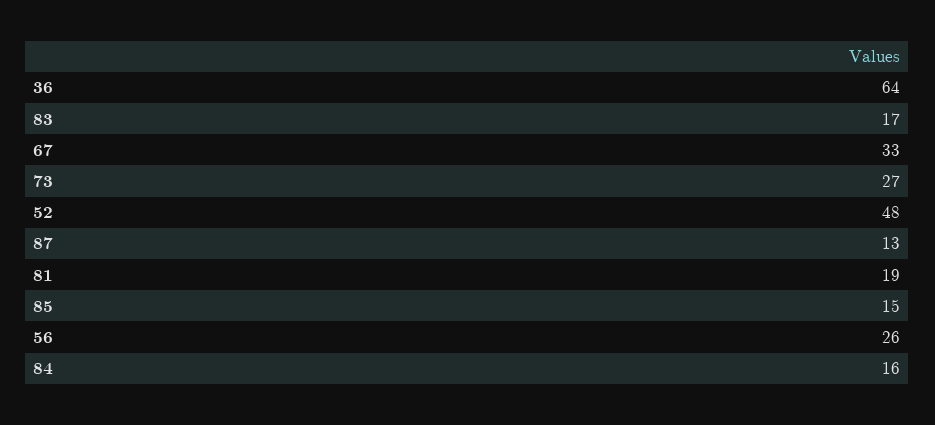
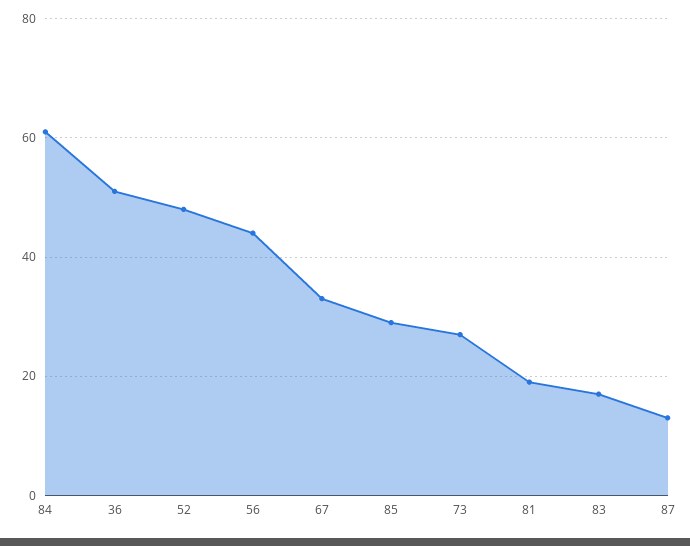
  {
-   "36": 64,
+   "36": 50,
    "83": 17,
    "67": 33,
    "73": 27,
    "52": 48,
    "87": 13,
    "81": 19,
-   "85": 15,
+   "85": 30,
-   "56": 26,
+   "56": 45,
-   "84": 16
+   "84": 60
  }

